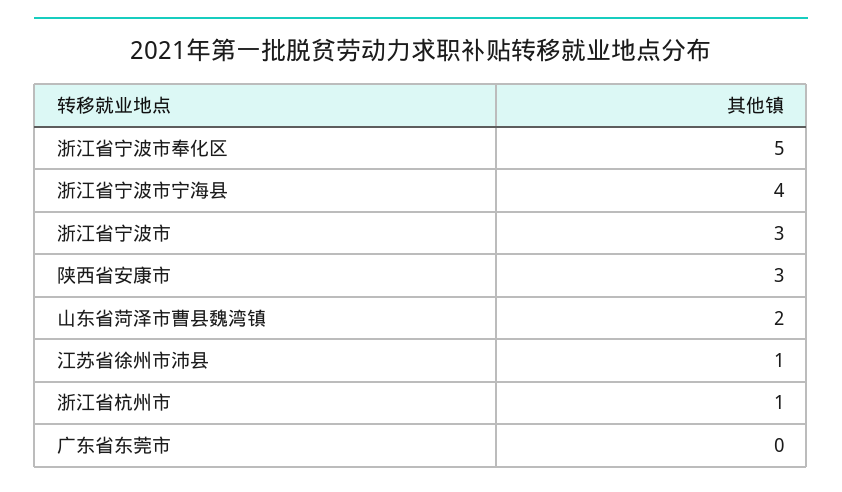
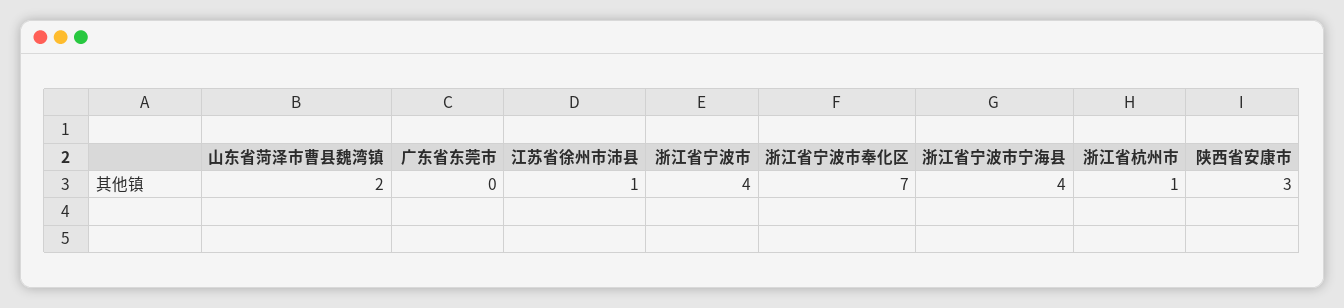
  {
-   "浙江省宁波市奉化区": 5,
+   "浙江省宁波市奉化区": 7,
    "浙江省宁波市宁海县": 4,
-   "浙江省宁波市": 3,
+   "浙江省宁波市": 4,
    "陕西省安康市": 3,
    "山东省菏泽市曹县魏湾镇": 2,
    "江苏省徐州市沛县": 1,
    "浙江省杭州市": 1,
    "广东省东莞市": 0
  }

